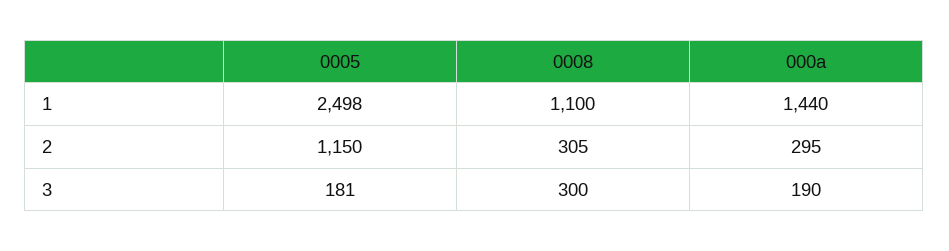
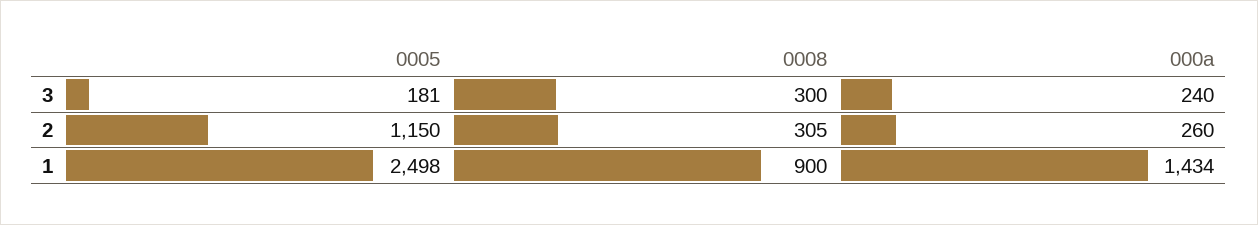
  {
    "0005": {
      "1": 2498,
      "2": 1150,
      "3": 181
    },
    "0008": {
-     "1": 1100,
+     "1": 900,
      "2": 305,
      "3": 300
    },
    "000a": {
-     "1": 1440,
+     "1": 1434,
-     "2": 295,
+     "2": 260,
-     "3": 190
+     "3": 240
    }
  }

